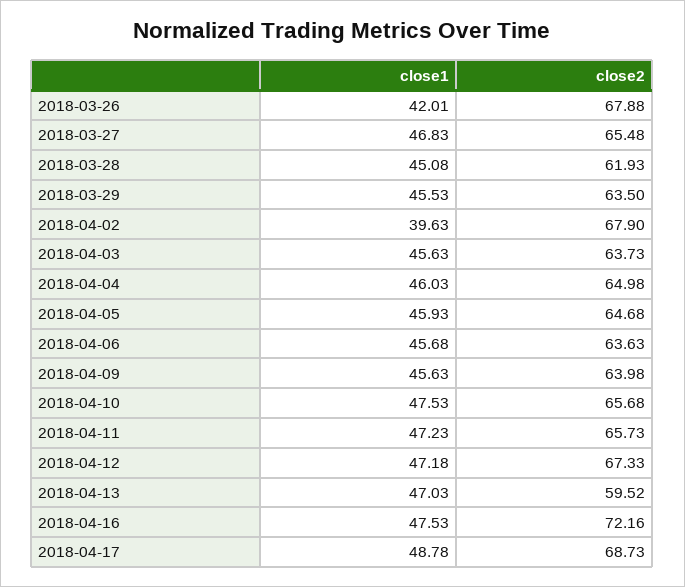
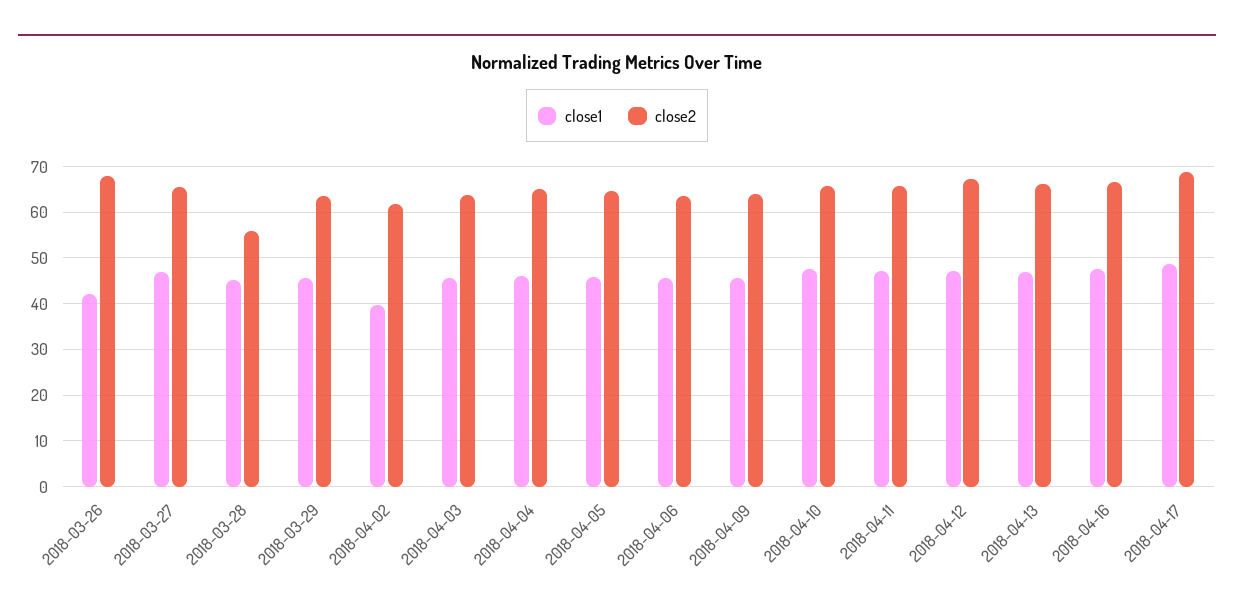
  {
    "close1": {
      "2018-03-26": 42.01,
      "2018-03-27": 46.83,
      "2018-03-28": 45.08,
      "2018-03-29": 45.53,
      "2018-04-02": 39.63,
      "2018-04-03": 45.63,
      "2018-04-04": 46.03,
      "2018-04-05": 45.93,
      "2018-04-06": 45.68,
      "2018-04-09": 45.63,
      "2018-04-10": 47.53,
      "2018-04-11": 47.23,
      "2018-04-12": 47.18,
      "2018-04-13": 47.03,
      "2018-04-16": 47.53,
      "2018-04-17": 48.78
    },
    "close2": {
      "2018-03-26": 67.88,
      "2018-03-27": 65.48,
-     "2018-03-28": 61.93,
+     "2018-03-28": 56,
      "2018-03-29": 63.5,
-     "2018-04-02": 67.9,
+     "2018-04-02": 62,
      "2018-04-03": 63.73,
      "2018-04-04": 64.98,
      "2018-04-05": 64.68,
      "2018-04-06": 63.63,
      "2018-04-09": 63.98,
      "2018-04-10": 65.68,
      "2018-04-11": 65.73,
      "2018-04-12": 67.33,
-     "2018-04-13": 59.52,
+     "2018-04-13": 66,
-     "2018-04-16": 72.16,
+     "2018-04-16": 66,
      "2018-04-17": 68.73
    }
  }

